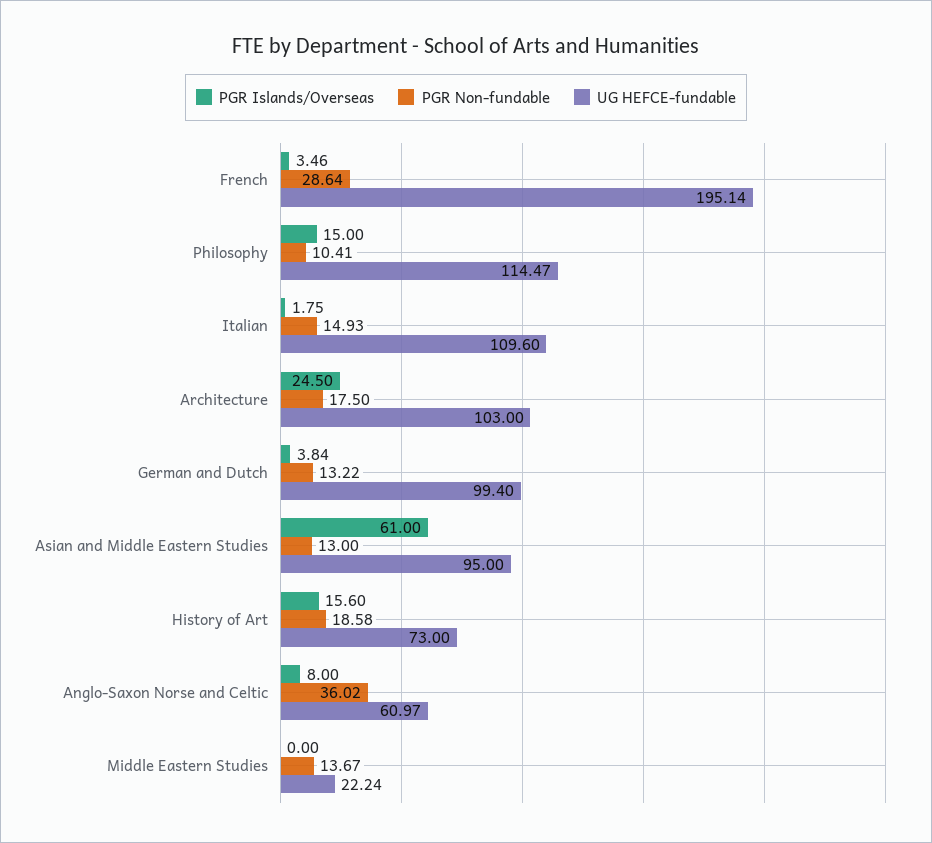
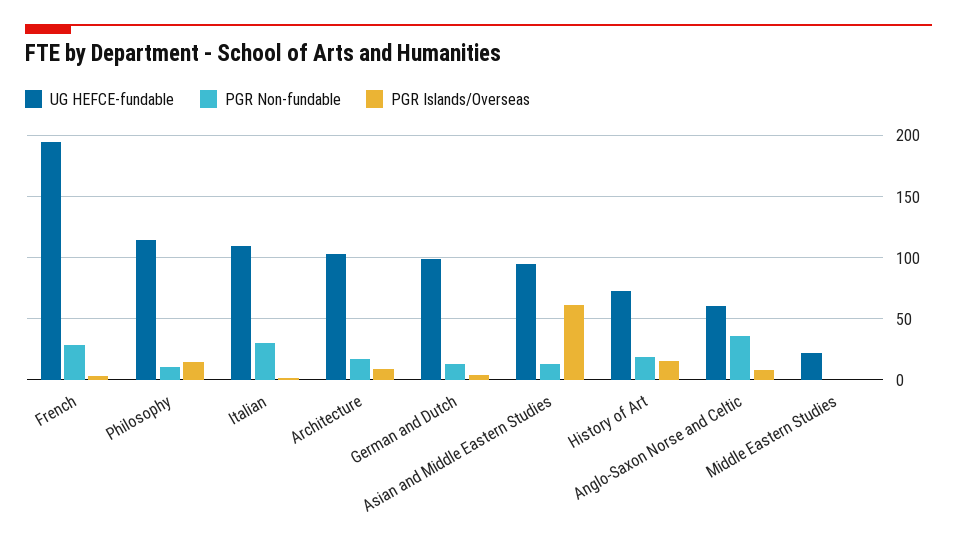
  {
    "PGR Islands/Overseas": {
      "French": 3.46,
      "Philosophy": 15,
      "Italian": 1.75,
-     "Architecture": 24.5,
+     "Architecture": 10,
      "German and Dutch": 3.84,
      "Asian and Middle Eastern Studies": 61,
      "History of Art": 15.6,
      "Anglo-Saxon Norse and Celtic": 8,
      "Middle Eastern Studies": 0
    },
    "PGR Non-fundable": {
      "French": 28.64,
      "Philosophy": 10.41,
-     "Italian": 14.93,
+     "Italian": 30,
      "Architecture": 17.5,
      "German and Dutch": 13.22,
      "Asian and Middle Eastern Studies": 13,
      "History of Art": 18.58,
      "Anglo-Saxon Norse and Celtic": 36.02,
-     "Middle Eastern Studies": 13.67
+     "Middle Eastern Studies": 0
    },
    "UG HEFCE-fundable": {
      "French": 195.14,
      "Philosophy": 114.47,
      "Italian": 109.6,
      "Architecture": 103,
      "German and Dutch": 99.4,
      "Asian and Middle Eastern Studies": 95,
      "History of Art": 73,
      "Anglo-Saxon Norse and Celtic": 60.97,
      "Middle Eastern Studies": 22.24
    }
  }

